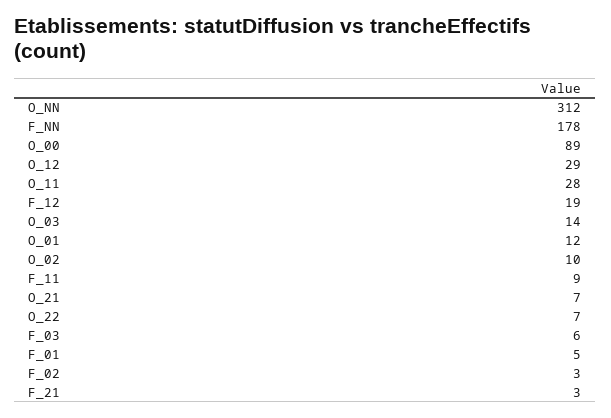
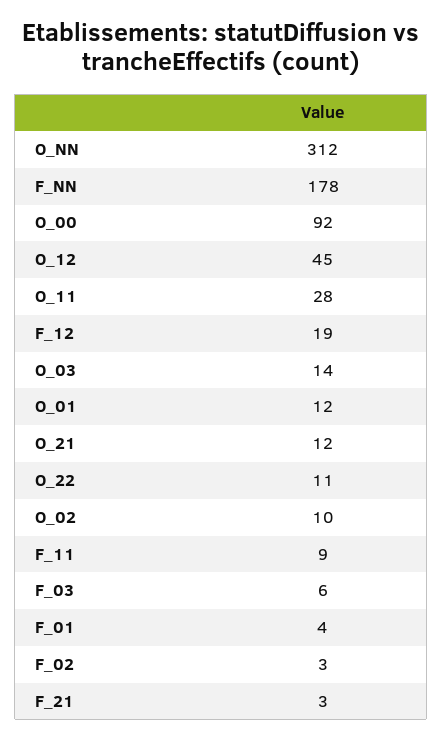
  {
    "O_NN": 312,
    "F_NN": 178,
-   "O_00": 89,
+   "O_00": 92,
-   "O_12": 29,
+   "O_12": 45,
    "O_11": 28,
    "F_12": 19,
    "O_03": 14,
    "O_01": 12,
    "O_02": 10,
    "F_11": 9,
-   "O_21": 7,
+   "O_21": 12,
-   "O_22": 7,
+   "O_22": 11,
    "F_03": 6,
-   "F_01": 5,
+   "F_01": 4,
    "F_02": 3,
    "F_21": 3
  }

